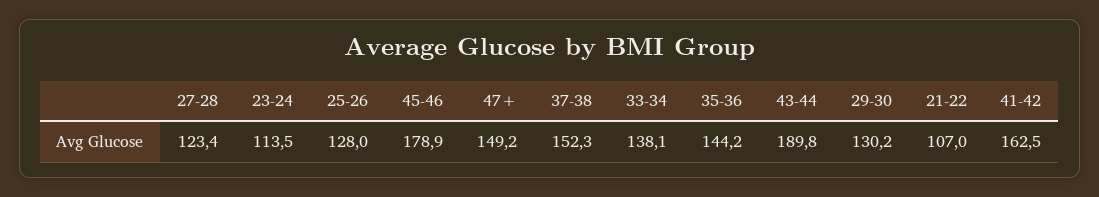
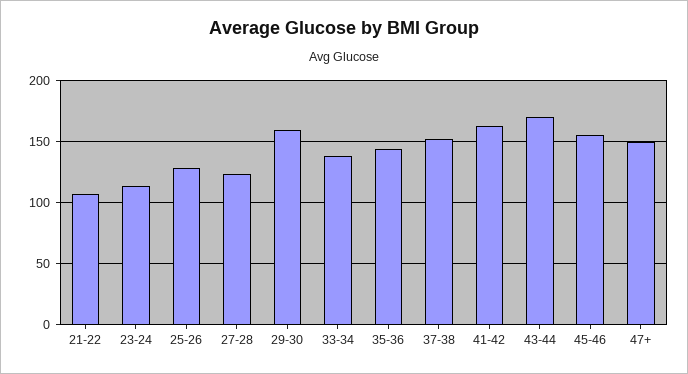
  {
    "27-28": 123.4,
    "23-24": 113.5,
    "25-26": 128,
-   "45-46": 178.9,
+   "45-46": 155,
    "47+": 149.2,
    "37-38": 152.3,
    "33-34": 138.1,
    "35-36": 144.2,
-   "43-44": 189.8,
+   "43-44": 170,
-   "29-30": 130.2,
+   "29-30": 160,
    "21-22": 107,
    "41-42": 162.5
  }

